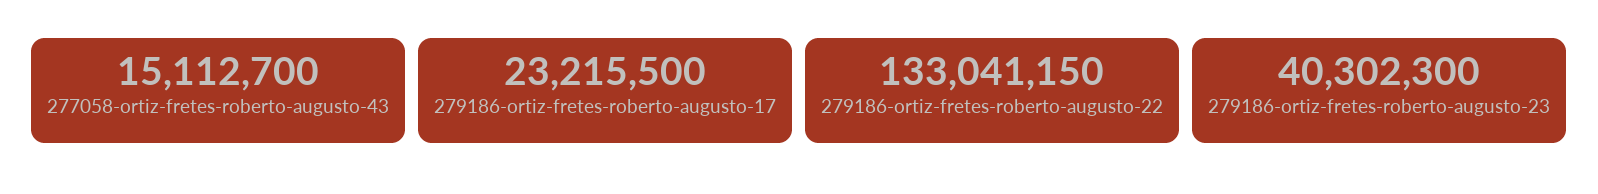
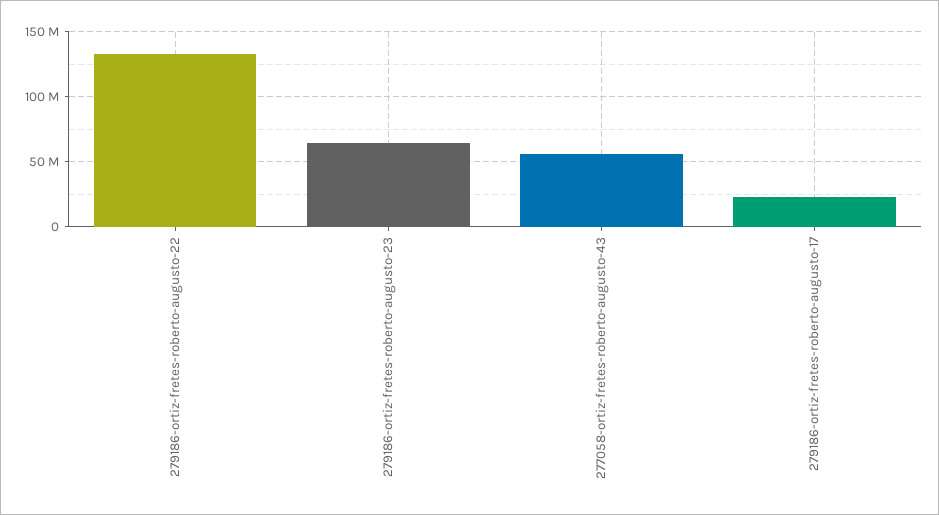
  {
-   "277058-ortiz-fretes-roberto-augusto-43": 15112700,
+   "277058-ortiz-fretes-roberto-augusto-43": 55000000,
    "279186-ortiz-fretes-roberto-augusto-17": 23215500,
    "279186-ortiz-fretes-roberto-augusto-22": 133041150,
-   "279186-ortiz-fretes-roberto-augusto-23": 40302300
+   "279186-ortiz-fretes-roberto-augusto-23": 65000000
  }

